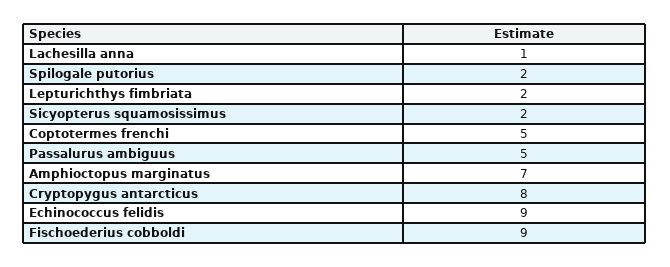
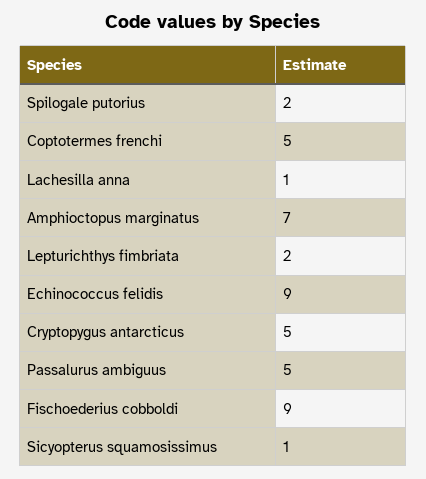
  {
    "Lachesilla anna": 1,
    "Spilogale putorius": 2,
    "Lepturichthys fimbriata": 2,
-   "Sicyopterus squamosissimus": 2,
+   "Sicyopterus squamosissimus": 1,
    "Coptotermes frenchi": 5,
    "Passalurus ambiguus": 5,
    "Amphioctopus marginatus": 7,
-   "Cryptopygus antarcticus": 8,
+   "Cryptopygus antarcticus": 5,
    "Echinococcus felidis": 9,
    "Fischoederius cobboldi": 9
  }

